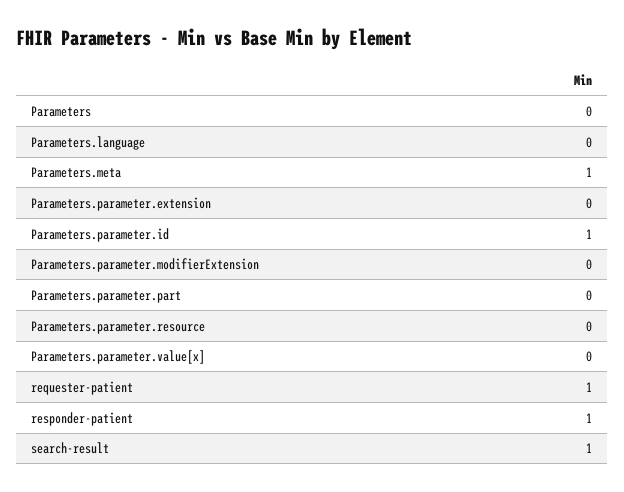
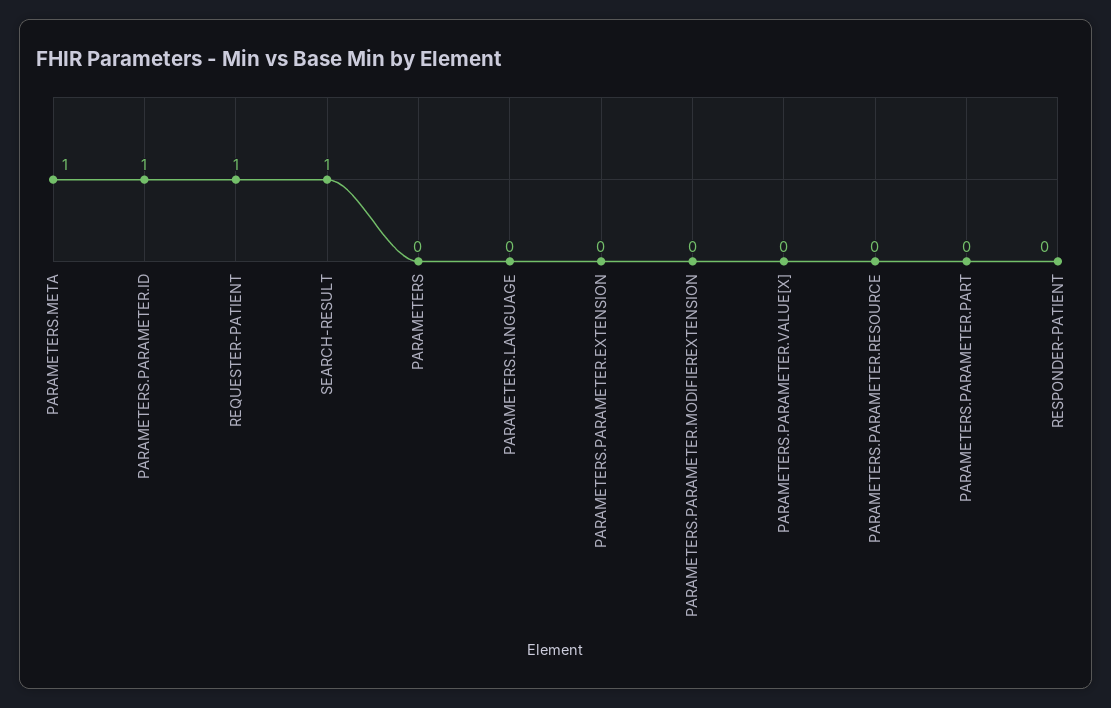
  {
    "Parameters": 0,
    "Parameters.language": 0,
    "Parameters.meta": 1,
    "Parameters.parameter.extension": 0,
    "Parameters.parameter.id": 1,
    "Parameters.parameter.modifierExtension": 0,
    "Parameters.parameter.part": 0,
    "Parameters.parameter.resource": 0,
    "Parameters.parameter.value[x]": 0,
    "requester-patient": 1,
-   "responder-patient": 1,
+   "responder-patient": 0,
    "search-result": 1
  }

